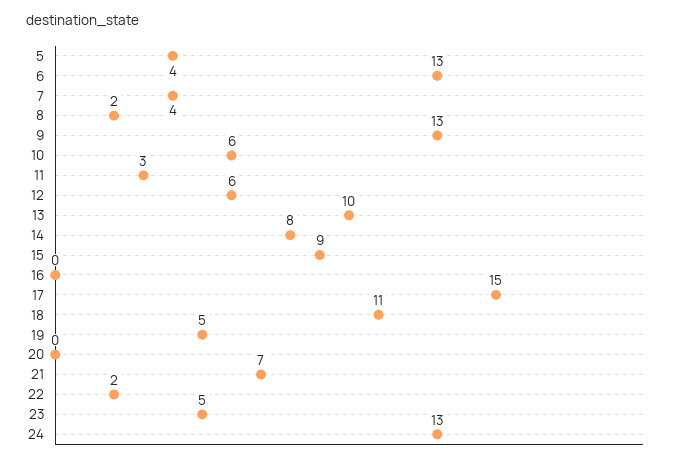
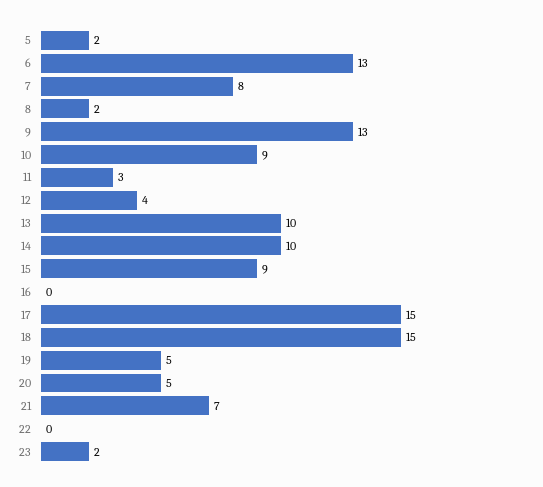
  {
-   "5": 4,
+   "5": 2,
    "6": 13,
-   "7": 4,
+   "7": 8,
    "8": 2,
    "9": 13,
-   "10": 6,
+   "10": 9,
    "11": 3,
-   "12": 6,
+   "12": 4,
    "13": 10,
-   "14": 8,
+   "14": 10,
    "15": 9,
    "16": 0,
    "17": 15,
-   "18": 11,
+   "18": 15,
    "19": 5,
-   "20": 0,
+   "20": 5,
    "21": 7,
-   "22": 2,
+   "22": 0,
-   "23": 5,
+   "23": 2
-   "24": 13
  }

